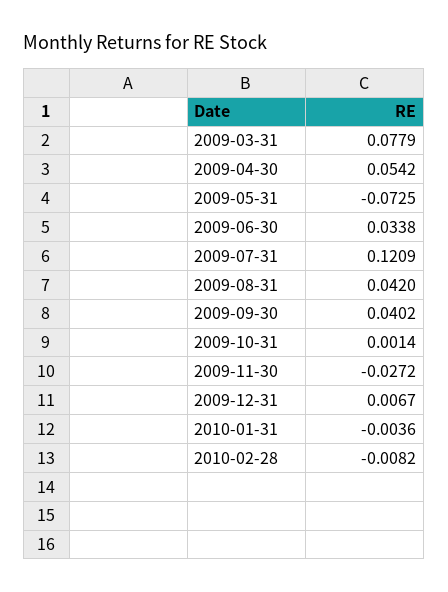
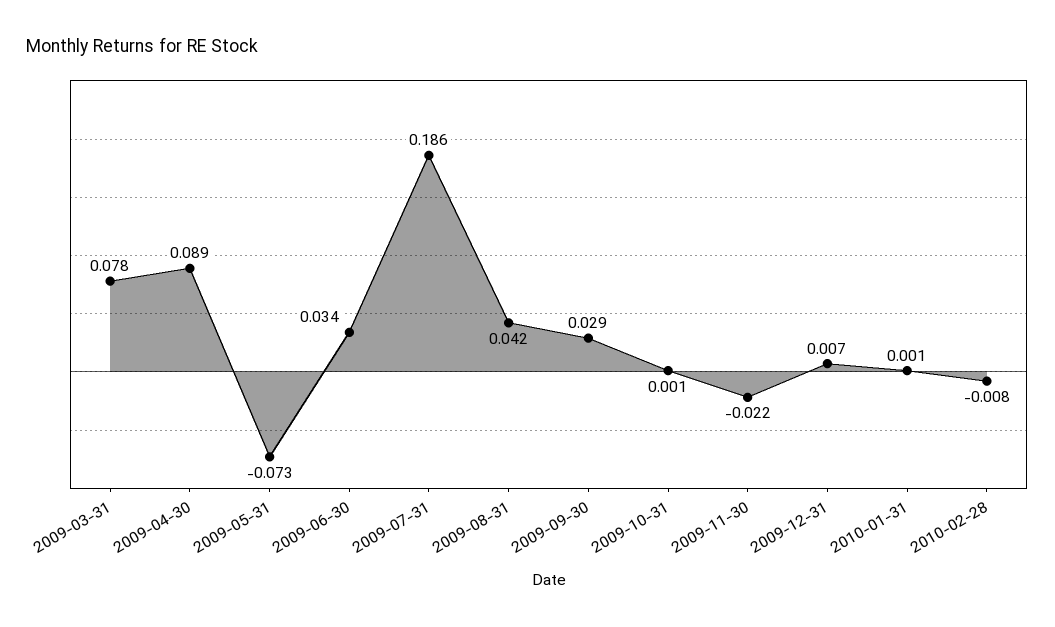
  {
    "2009-03-31": 0.0779,
-   "2009-04-30": 0.0542,
+   "2009-04-30": 0.089,
    "2009-05-31": -0.0725,
    "2009-06-30": 0.0338,
-   "2009-07-31": 0.1209,
+   "2009-07-31": 0.186,
    "2009-08-31": 0.042,
-   "2009-09-30": 0.0402,
+   "2009-09-30": 0.029,
    "2009-10-31": 0.0014,
-   "2009-11-30": -0.0272,
+   "2009-11-30": -0.022,
    "2009-12-31": 0.0067,
-   "2010-01-31": -0.0036,
+   "2010-01-31": 0.001,
    "2010-02-28": -0.0082
  }

